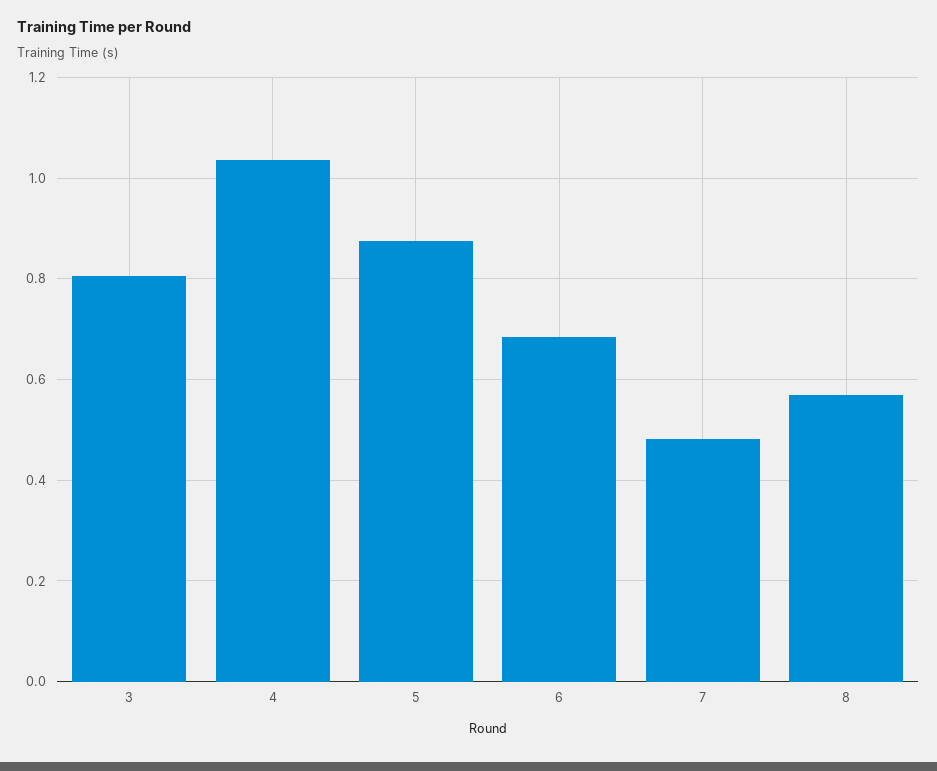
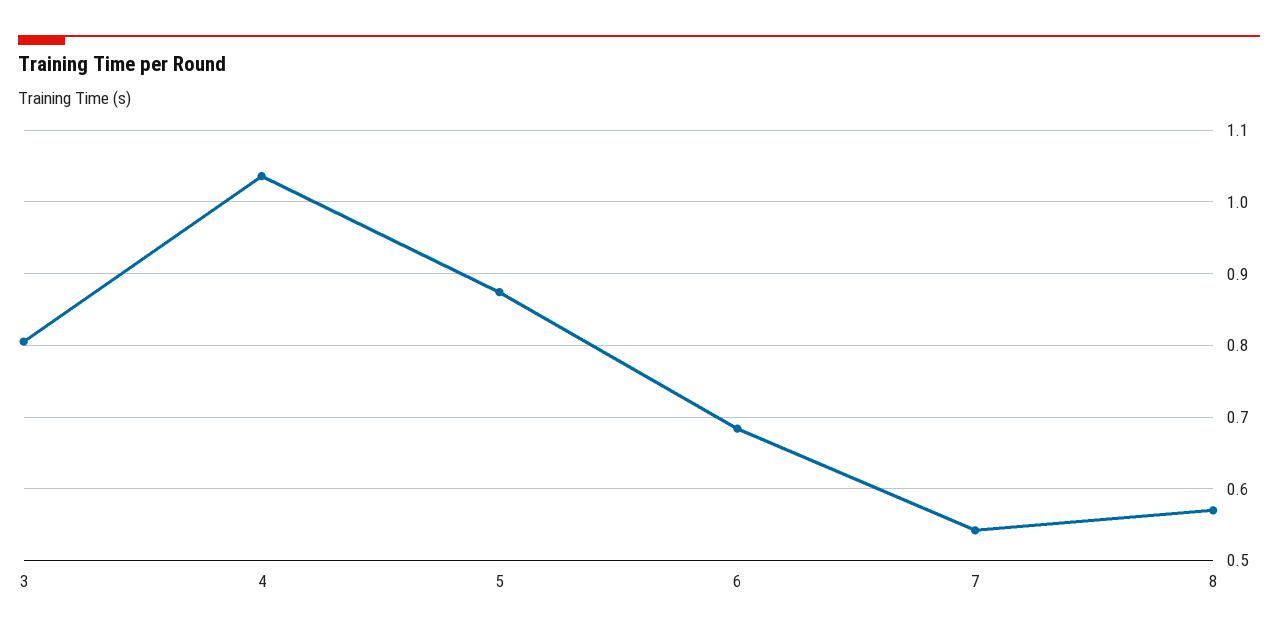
  {
    "3": 0.81,
    "4": 1.04,
    "5": 0.87,
    "6": 0.68,
-   "7": 0.48,
+   "7": 0.54,
    "8": 0.57
  }

